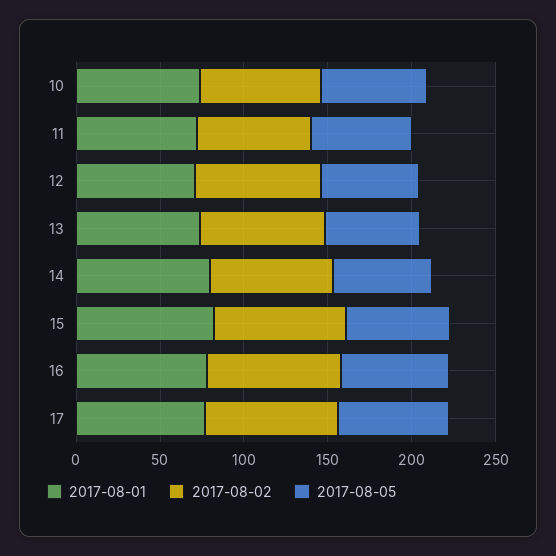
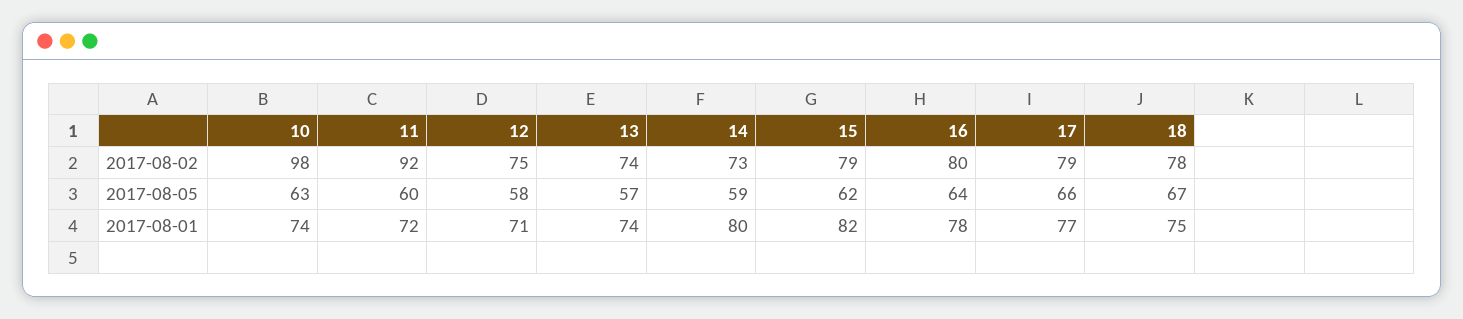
  {
    "2017-08-01": {
      "10": 74,
      "11": 72,
      "12": 71,
      "13": 74,
      "14": 80,
      "15": 82,
      "16": 78,
-     "17": 77
+     "17": 77,
+     "18": 75
    },
    "2017-08-02": {
-     "10": 70,
+     "10": 98,
-     "11": 70,
+     "11": 92,
      "12": 75,
      "13": 74,
      "14": 73,
      "15": 79,
      "16": 80,
-     "17": 79
+     "17": 79,
+     "18": 78
    },
    "2017-08-05": {
      "10": 63,
      "11": 60,
      "12": 58,
      "13": 57,
      "14": 59,
      "15": 62,
      "16": 64,
-     "17": 66
+     "17": 66,
+     "18": 67
    }
  }

